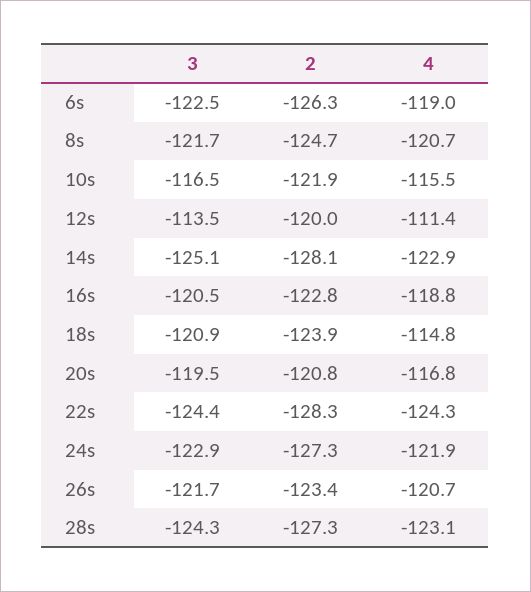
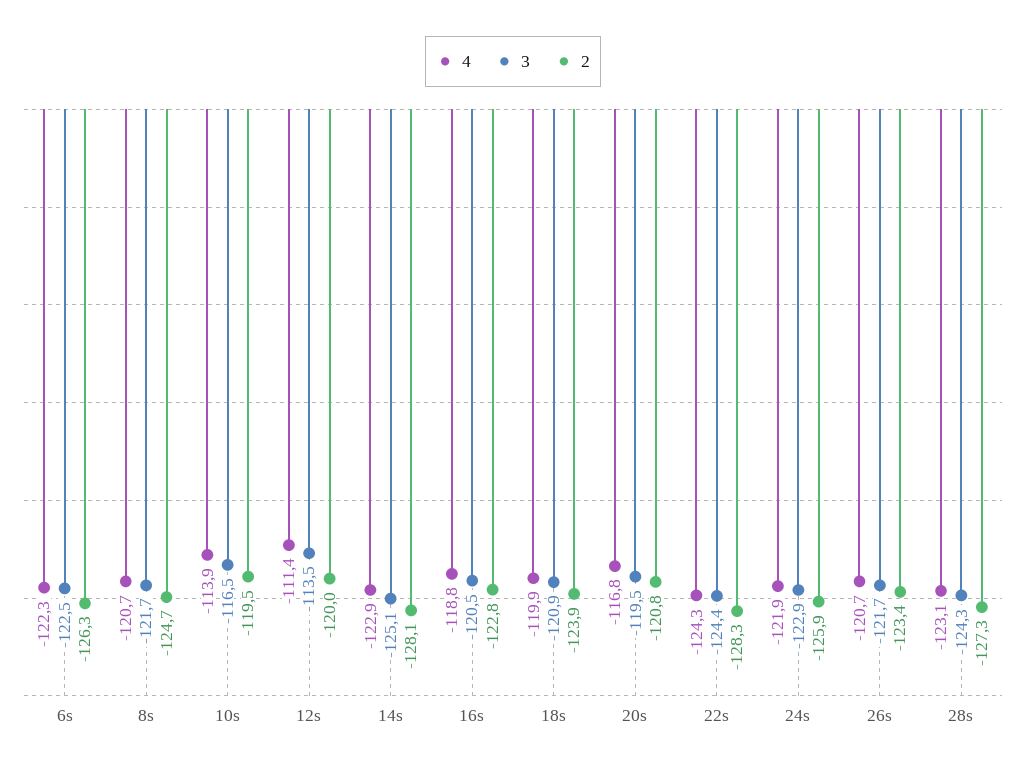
  {
    "3": {
      "6s": -122.5,
      "8s": -121.7,
      "10s": -116.5,
      "12s": -113.5,
      "14s": -125.1,
      "16s": -120.5,
      "18s": -120.9,
      "20s": -119.5,
      "22s": -124.4,
      "24s": -122.9,
      "26s": -121.7,
      "28s": -124.3
    },
    "2": {
      "6s": -126.3,
      "8s": -124.7,
-     "10s": -121.9,
+     "10s": -119.5,
      "12s": -120,
      "14s": -128.1,
      "16s": -122.8,
      "18s": -123.9,
      "20s": -120.8,
      "22s": -128.3,
-     "24s": -127.3,
+     "24s": -125.9,
      "26s": -123.4,
      "28s": -127.3
    },
    "4": {
-     "6s": -119,
+     "6s": -122.3,
      "8s": -120.7,
-     "10s": -115.5,
+     "10s": -113.9,
      "12s": -111.4,
      "14s": -122.9,
      "16s": -118.8,
-     "18s": -114.8,
+     "18s": -119.9,
      "20s": -116.8,
      "22s": -124.3,
      "24s": -121.9,
      "26s": -120.7,
      "28s": -123.1
    }
  }

